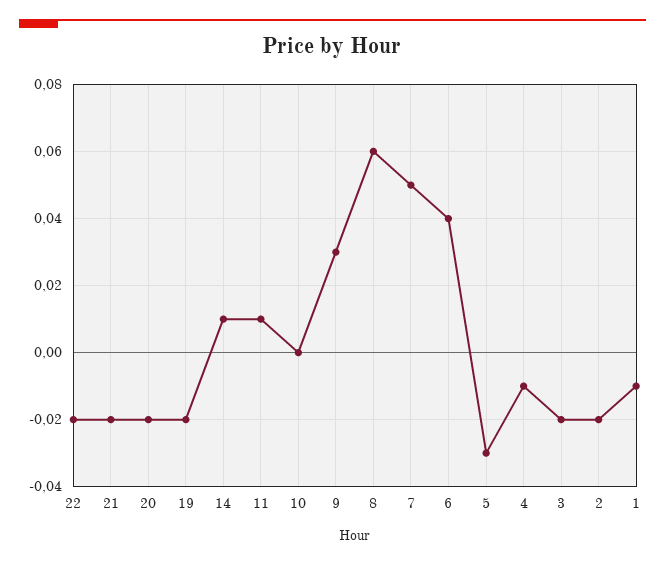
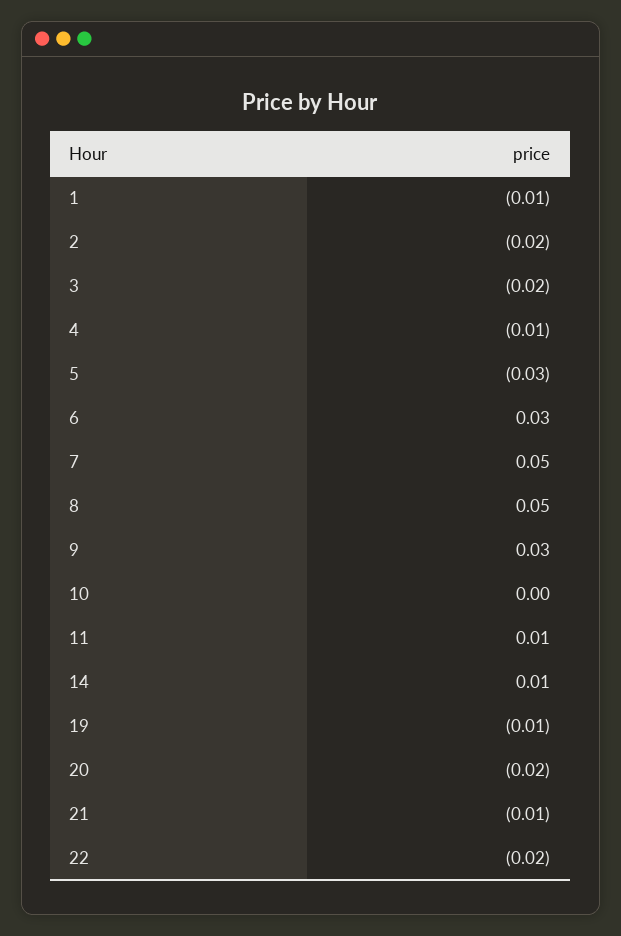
  {
    "22": -0.02,
-   "21": -0.02,
+   "21": -0.01,
    "20": -0.02,
-   "19": -0.02,
+   "19": -0.01,
    "14": 0.01,
    "11": 0.01,
    "10": 0,
    "9": 0.03,
-   "8": 0.06,
+   "8": 0.05,
    "7": 0.05,
-   "6": 0.04,
+   "6": 0.03,
    "5": -0.03,
    "4": -0.01,
    "3": -0.02,
    "2": -0.02,
    "1": -0.01
  }

